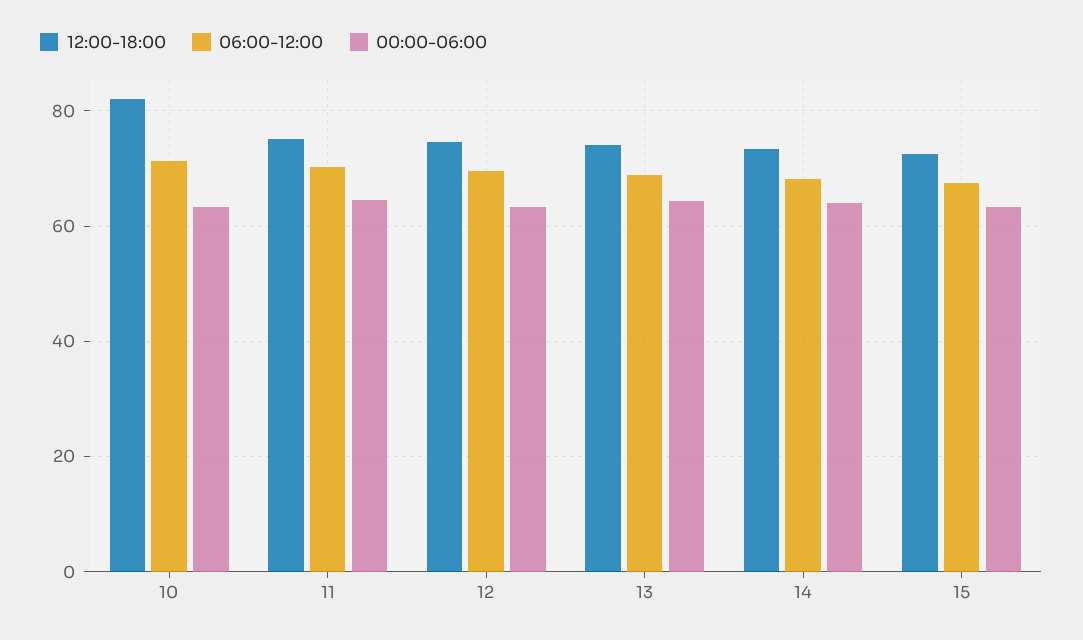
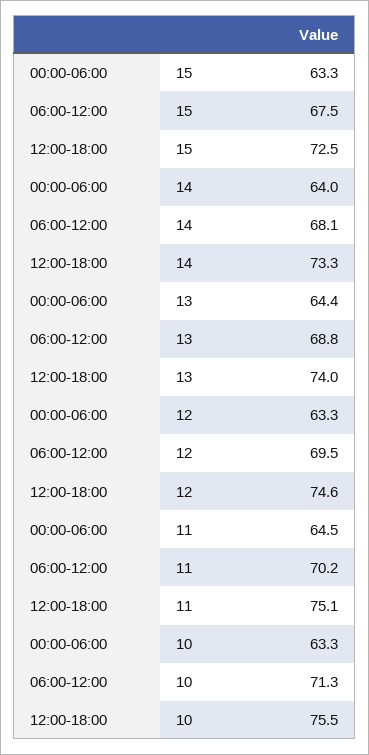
  {
    "12:00-18:00": {
-     "10": 82,
+     "10": 75.5,
      "11": 75.1,
      "12": 74.6,
      "13": 74,
      "14": 73.3,
      "15": 72.5
    },
    "06:00-12:00": {
      "10": 71.3,
      "11": 70.2,
      "12": 69.5,
      "13": 68.8,
      "14": 68.1,
      "15": 67.5
    },
    "00:00-06:00": {
      "10": 63.3,
      "11": 64.5,
      "12": 63.3,
      "13": 64.4,
      "14": 64,
      "15": 63.3
    }
  }

